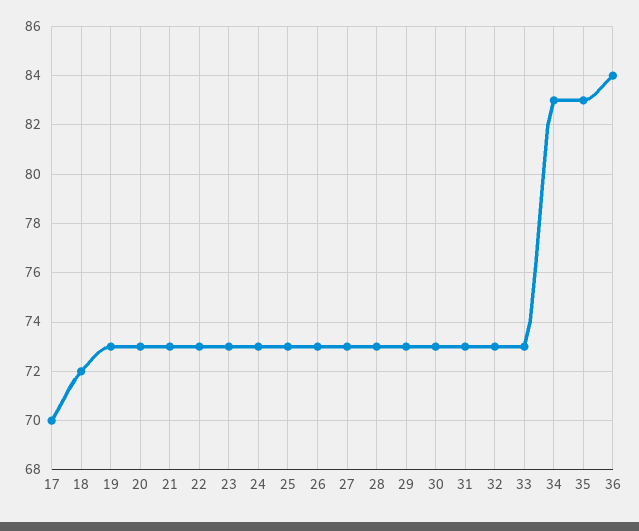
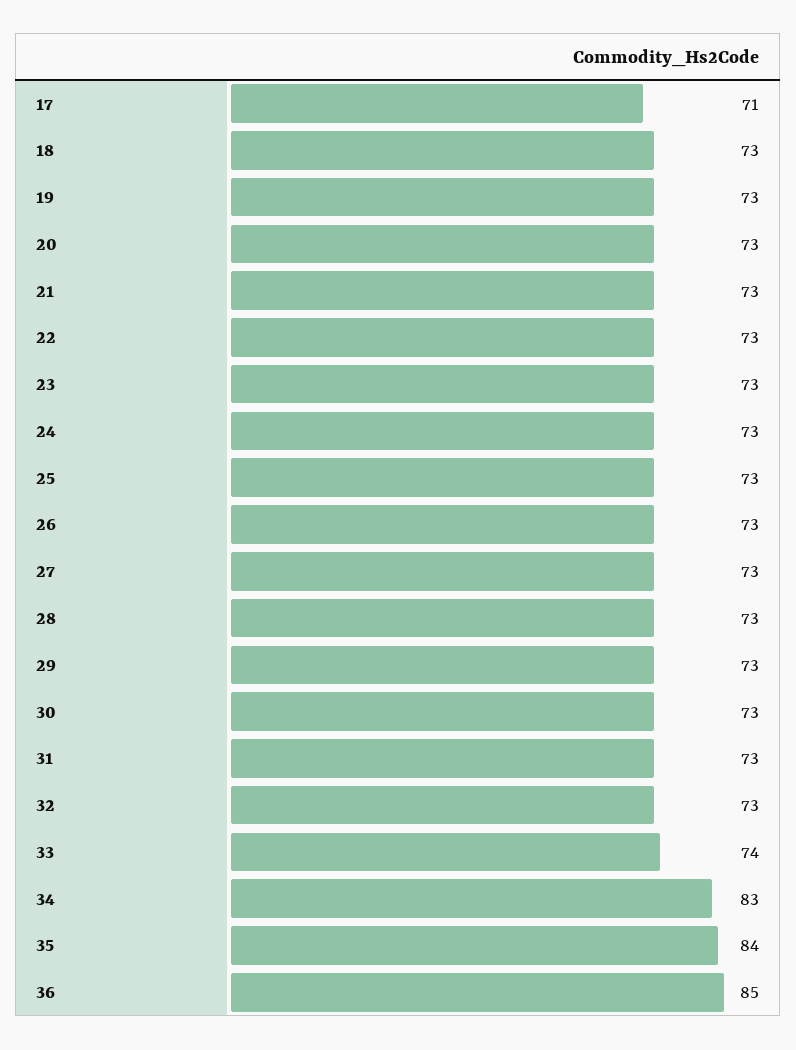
  {
-   "17": 70,
+   "17": 71,
-   "18": 72,
+   "18": 73,
    "19": 73,
    "20": 73,
    "21": 73,
    "22": 73,
    "23": 73,
    "24": 73,
    "25": 73,
    "26": 73,
    "27": 73,
    "28": 73,
    "29": 73,
    "30": 73,
    "31": 73,
    "32": 73,
-   "33": 73,
+   "33": 74,
    "34": 83,
-   "35": 83,
+   "35": 84,
-   "36": 84
+   "36": 85
  }

